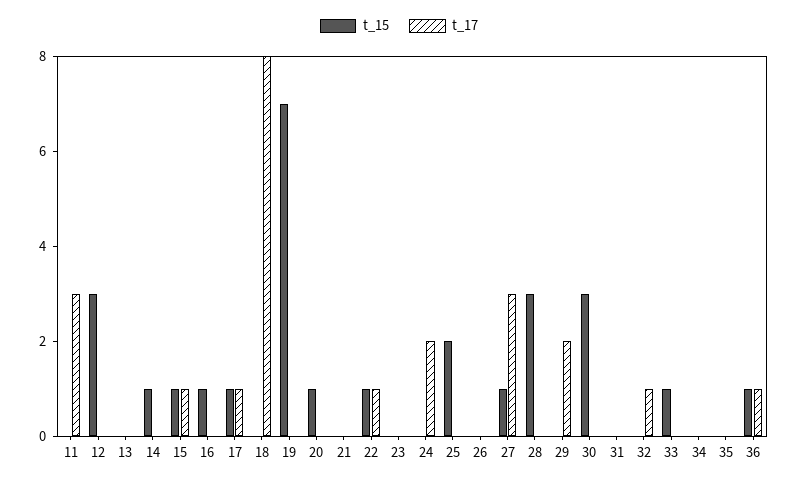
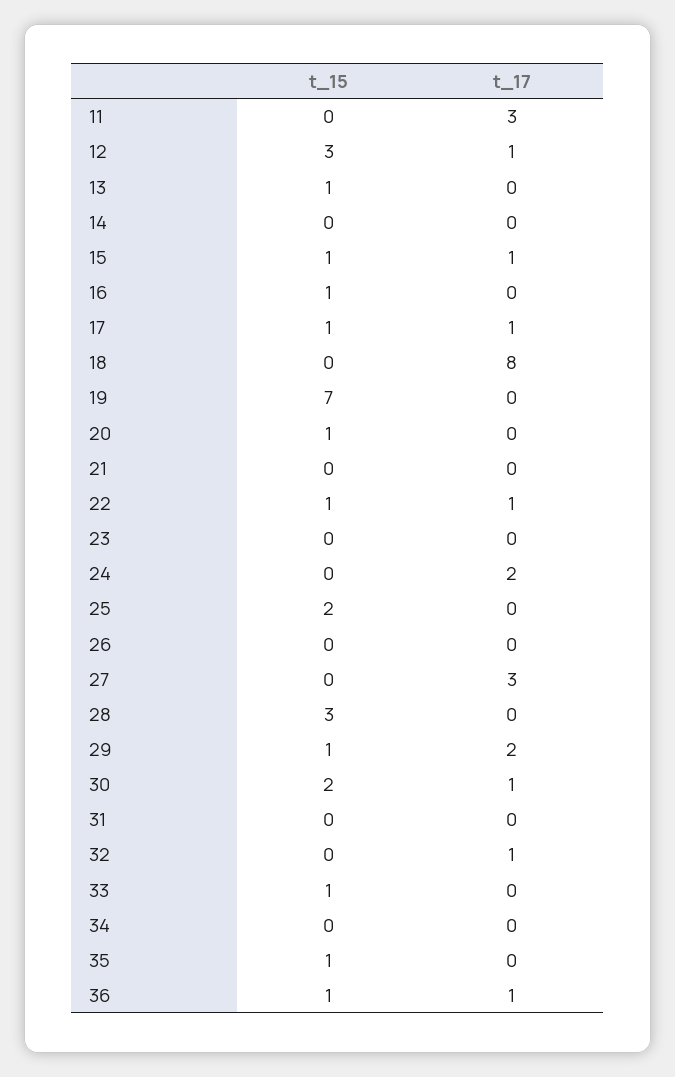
  {
    "t_15": {
      "11": 0,
      "12": 3,
-     "13": 0,
+     "13": 1,
-     "14": 1,
+     "14": 0,
      "15": 1,
      "16": 1,
      "17": 1,
      "18": 0,
      "19": 7,
      "20": 1,
      "21": 0,
      "22": 1,
      "23": 0,
      "24": 0,
      "25": 2,
      "26": 0,
-     "27": 1,
+     "27": 0,
      "28": 3,
-     "29": 0,
+     "29": 1,
-     "30": 3,
+     "30": 2,
      "31": 0,
      "32": 0,
      "33": 1,
      "34": 0,
-     "35": 0,
+     "35": 1,
      "36": 1
    },
    "t_17": {
      "11": 3,
-     "12": 0,
+     "12": 1,
      "13": 0,
      "14": 0,
      "15": 1,
      "16": 0,
      "17": 1,
      "18": 8,
      "19": 0,
      "20": 0,
      "21": 0,
      "22": 1,
      "23": 0,
      "24": 2,
      "25": 0,
      "26": 0,
      "27": 3,
      "28": 0,
      "29": 2,
-     "30": 0,
+     "30": 1,
      "31": 0,
      "32": 1,
      "33": 0,
      "34": 0,
      "35": 0,
      "36": 1
    }
  }

